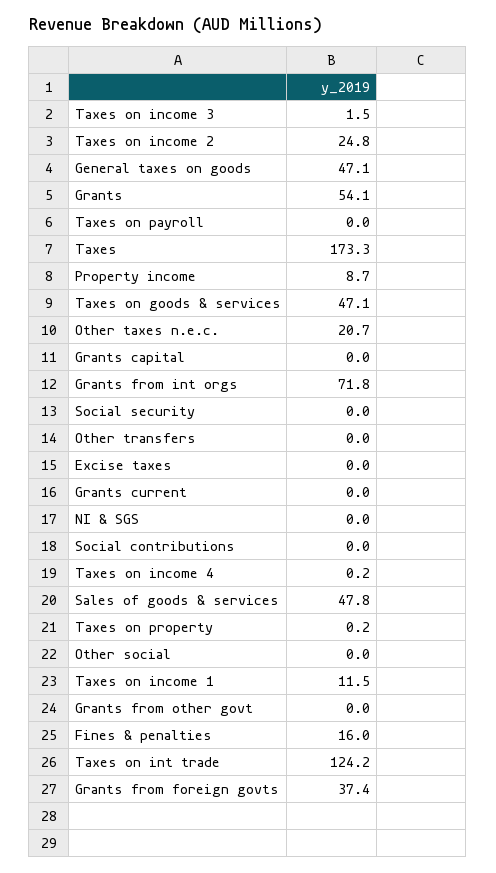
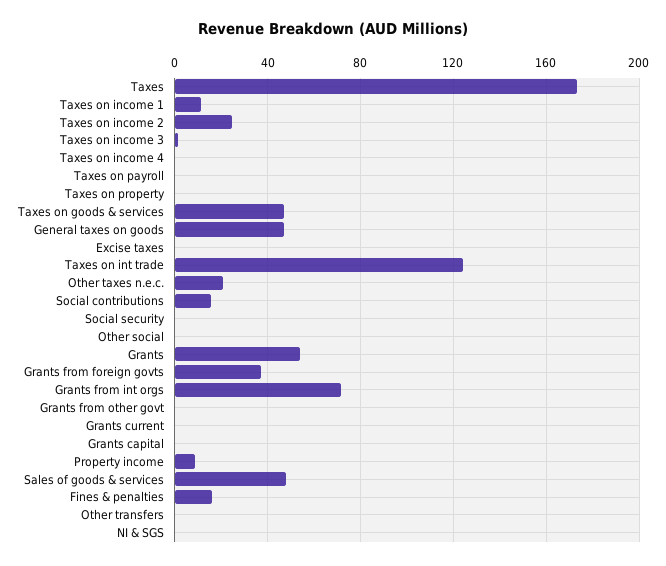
  {
    "Taxes on income 3": 1.5,
    "Taxes on income 2": 24.8,
    "General taxes on goods": 47.1,
    "Grants": 54.1,
    "Taxes on payroll": 0,
    "Taxes": 173.3,
    "Property income": 8.7,
    "Taxes on goods & services": 47.1,
    "Other taxes n.e.c.": 20.7,
    "Grants capital": 0,
    "Grants from int orgs": 71.8,
    "Social security": 0,
    "Other transfers": 0,
    "Excise taxes": 0,
    "Grants current": 0,
    "NI & SGS": 0,
-   "Social contributions": 0,
+   "Social contributions": 15,
    "Taxes on income 4": 0.2,
    "Sales of goods & services": 47.8,
    "Taxes on property": 0.2,
    "Other social": 0,
    "Taxes on income 1": 11.5,
    "Grants from other govt": 0,
    "Fines & penalties": 16,
    "Taxes on int trade": 124.2,
    "Grants from foreign govts": 37.4
  }

